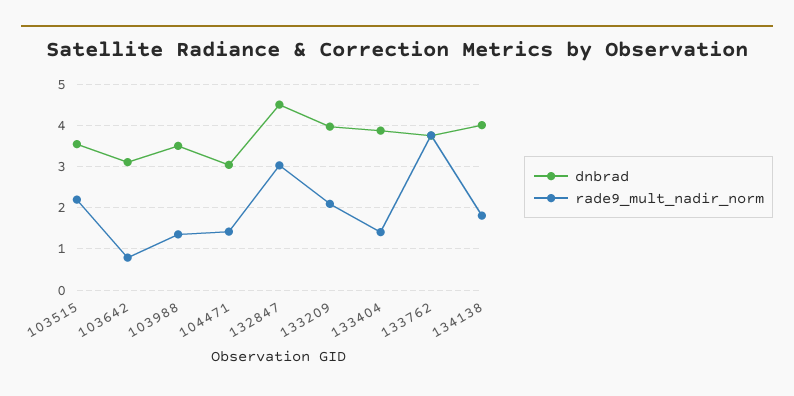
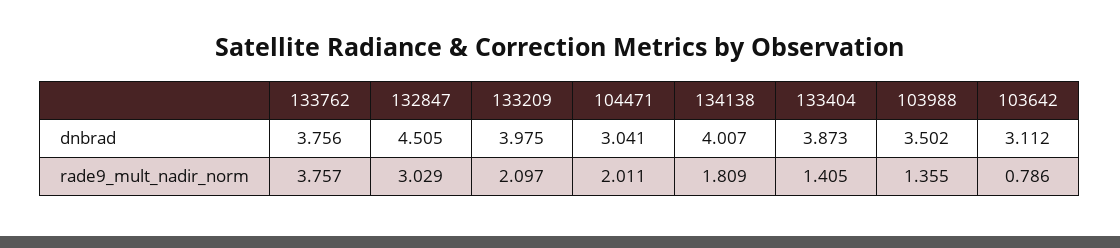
  {
    "dnbrad": {
-     "103515": 3.6,
      "103642": 3.112,
      "103988": 3.502,
      "104471": 3.041,
      "132847": 4.505,
      "133209": 3.975,
      "133404": 3.873,
      "133762": 3.756,
      "134138": 4.007
    },
    "rade9_mult_nadir_norm": {
-     "103515": 2.2,
      "103642": 0.786,
      "103988": 1.355,
-     "104471": 1.4,
+     "104471": 2.011,
      "132847": 3.029,
      "133209": 2.097,
      "133404": 1.405,
      "133762": 3.757,
      "134138": 1.809
    }
  }

